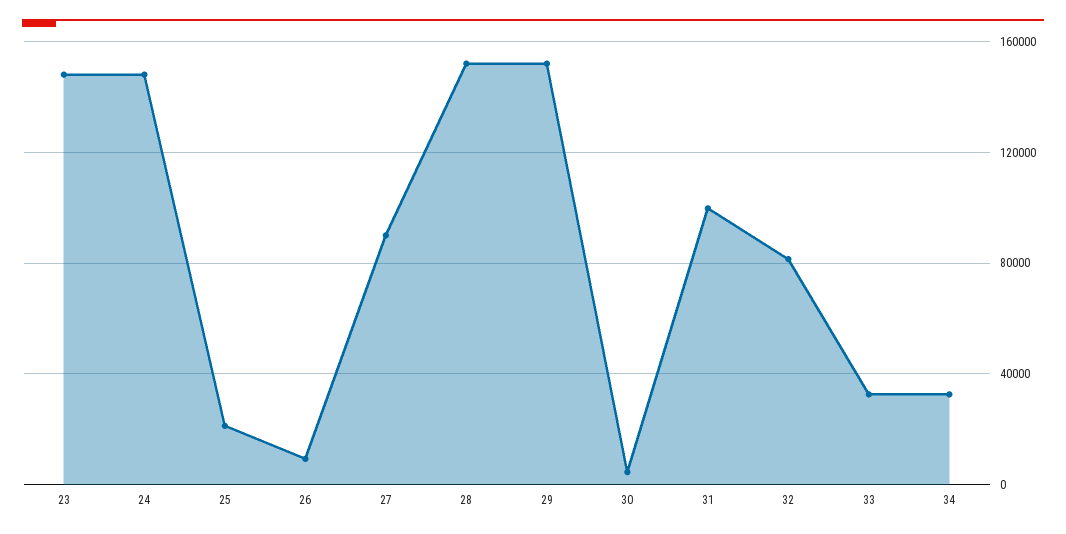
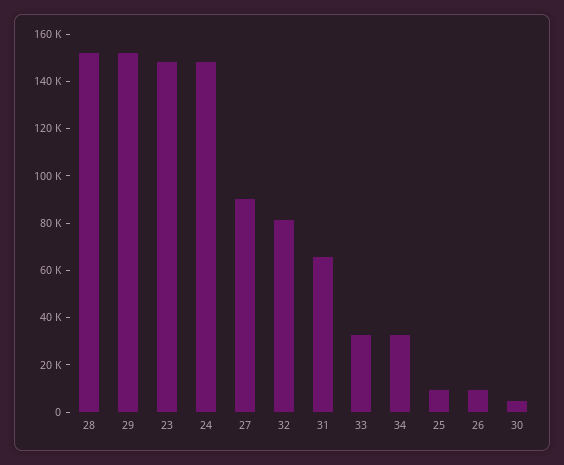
  {
    "23": 150000,
    "24": 150000,
-   "25": 20000,
+   "25": 10000,
    "26": 10000,
    "27": 90000,
    "28": 150000,
    "29": 150000,
    "30": 5000,
-   "31": 100000,
+   "31": 65000,
    "32": 80000,
    "33": 35000,
    "34": 35000
  }

